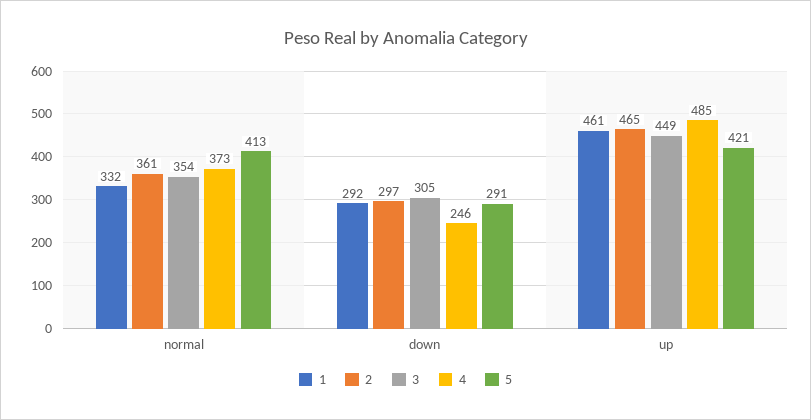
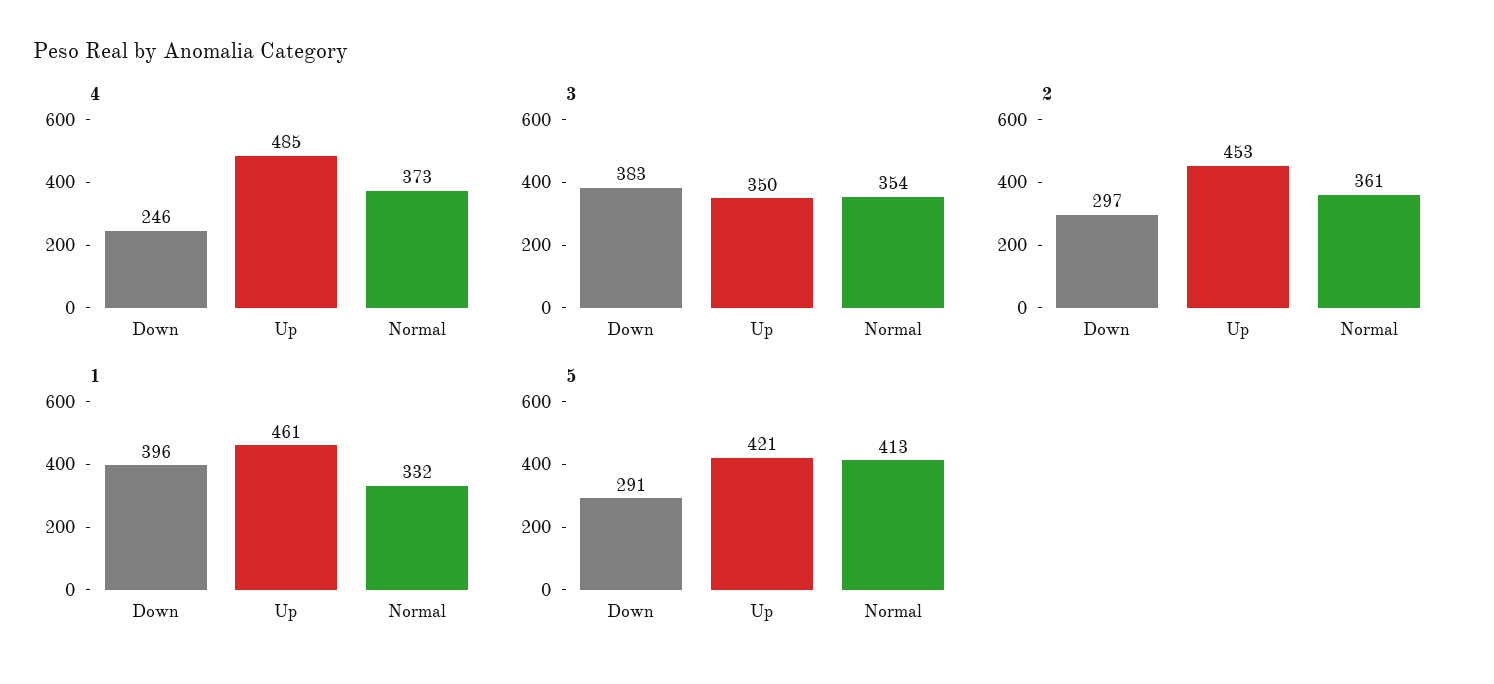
  {
    "1": {
      "normal": 332,
-     "down": 292,
+     "down": 396,
      "up": 461
    },
    "2": {
      "normal": 361,
      "down": 297,
-     "up": 465
+     "up": 453
    },
    "3": {
      "normal": 354,
-     "down": 305,
+     "down": 383,
-     "up": 449
+     "up": 350
    },
    "4": {
      "normal": 373,
      "down": 246,
      "up": 485
    },
    "5": {
      "normal": 413,
      "down": 291,
      "up": 421
    }
  }

